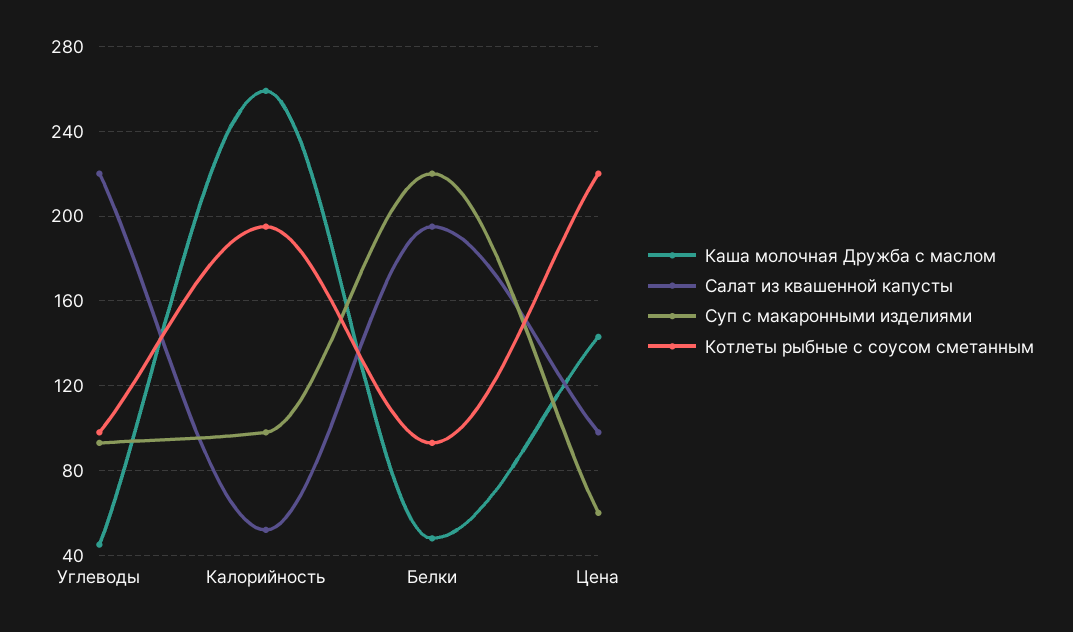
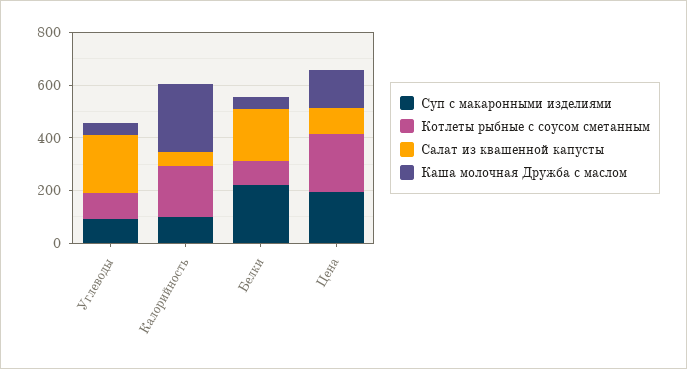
  {
    "Каша молочная Дружба с маслом": {
      "Углеводы": 45,
      "Калорийность": 260,
      "Белки": 50,
      "Цена": 145
    },
    "Салат из квашенной капусты": {
      "Углеводы": 220,
      "Калорийность": 50,
      "Белки": 195,
      "Цена": 100
    },
    "Суп с макаронными изделиями": {
      "Углеводы": 95,
      "Калорийность": 100,
      "Белки": 220,
-     "Цена": 60
+     "Цена": 200
    },
    "Котлеты рыбные с соусом сметанным": {
      "Углеводы": 100,
      "Калорийность": 195,
      "Белки": 95,
      "Цена": 220
    }
  }

